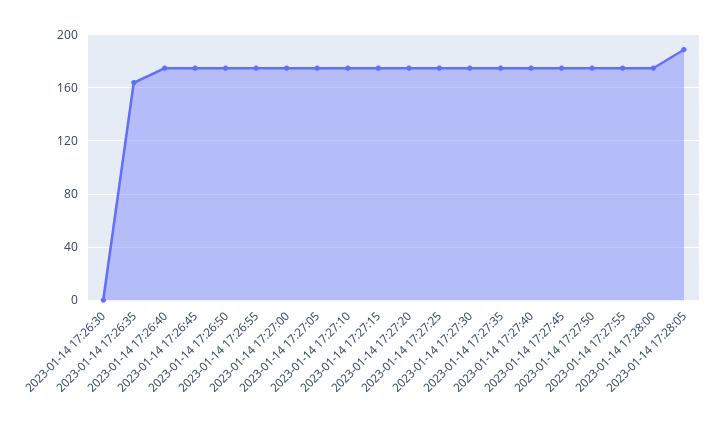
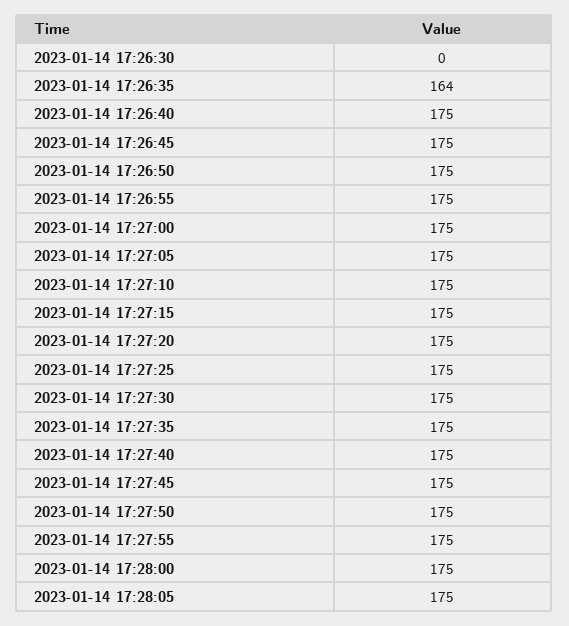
  {
    "2023-01-14 17:26:30": 0,
    "2023-01-14 17:26:35": 164,
    "2023-01-14 17:26:40": 175,
    "2023-01-14 17:26:45": 175,
    "2023-01-14 17:26:50": 175,
    "2023-01-14 17:26:55": 175,
    "2023-01-14 17:27:00": 175,
    "2023-01-14 17:27:05": 175,
    "2023-01-14 17:27:10": 175,
    "2023-01-14 17:27:15": 175,
    "2023-01-14 17:27:20": 175,
    "2023-01-14 17:27:25": 175,
    "2023-01-14 17:27:30": 175,
    "2023-01-14 17:27:35": 175,
    "2023-01-14 17:27:40": 175,
    "2023-01-14 17:27:45": 175,
    "2023-01-14 17:27:50": 175,
    "2023-01-14 17:27:55": 175,
    "2023-01-14 17:28:00": 175,
-   "2023-01-14 17:28:05": 190
+   "2023-01-14 17:28:05": 175
  }

